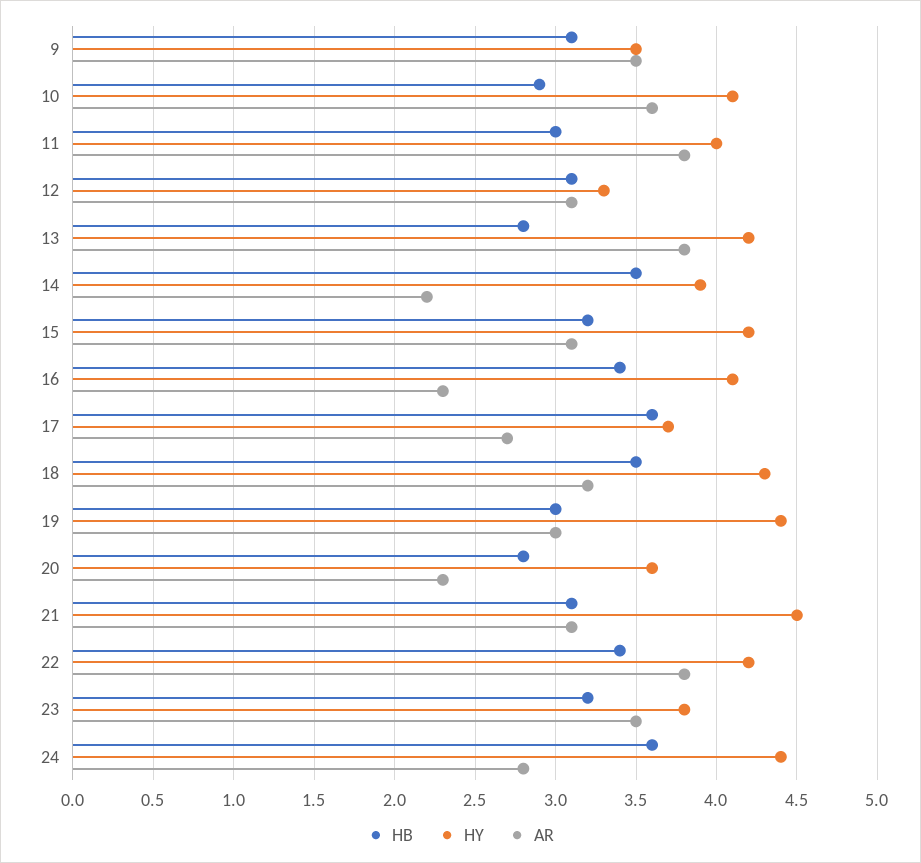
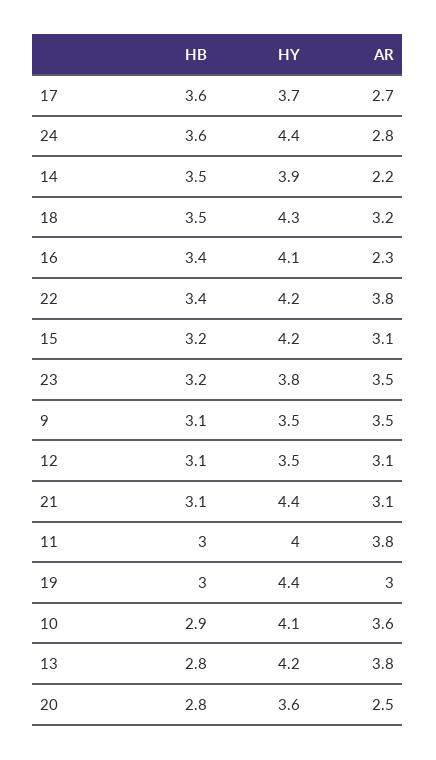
  {
    "HB": {
      "9": 3.1,
      "10": 2.9,
      "11": 3,
      "12": 3.1,
      "13": 2.8,
      "14": 3.5,
      "15": 3.2,
      "16": 3.4,
      "17": 3.6,
      "18": 3.5,
      "19": 3,
      "20": 2.8,
      "21": 3.1,
      "22": 3.4,
      "23": 3.2,
      "24": 3.6
    },
    "HY": {
      "9": 3.5,
      "10": 4.1,
      "11": 4,
-     "12": 3.3,
+     "12": 3.5,
      "13": 4.2,
      "14": 3.9,
      "15": 4.2,
      "16": 4.1,
      "17": 3.7,
      "18": 4.3,
      "19": 4.4,
      "20": 3.6,
-     "21": 4.5,
+     "21": 4.4,
      "22": 4.2,
      "23": 3.8,
      "24": 4.4
    },
    "AR": {
      "9": 3.5,
      "10": 3.6,
      "11": 3.8,
      "12": 3.1,
      "13": 3.8,
      "14": 2.2,
      "15": 3.1,
      "16": 2.3,
      "17": 2.7,
      "18": 3.2,
      "19": 3,
-     "20": 2.3,
+     "20": 2.5,
      "21": 3.1,
      "22": 3.8,
      "23": 3.5,
      "24": 2.8
    }
  }

